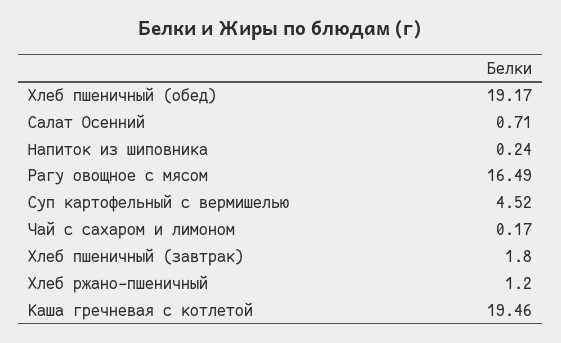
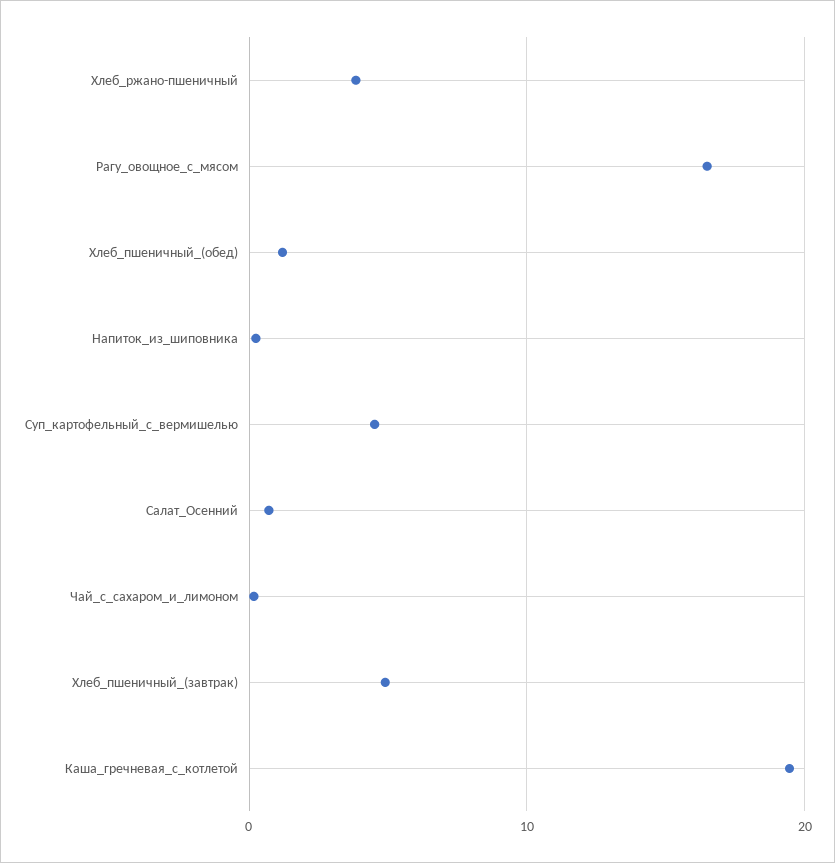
  {
-   "Хлеб пшеничный (обед)": 19.17,
+   "Хлеб пшеничный (обед)": 1,
    "Салат Осенний": 0.71,
    "Напиток из шиповника": 0.24,
    "Рагу овощное с мясом": 16.49,
    "Суп картофельный с вермишелью": 4.52,
    "Чай с сахаром и лимоном": 0.17,
-   "Хлеб пшеничный (завтрак)": 1.8,
+   "Хлеб пшеничный (завтрак)": 5,
-   "Хлеб ржано-пшеничный": 1.2,
+   "Хлеб ржано-пшеничный": 4,
    "Каша гречневая с котлетой": 19.46
  }

